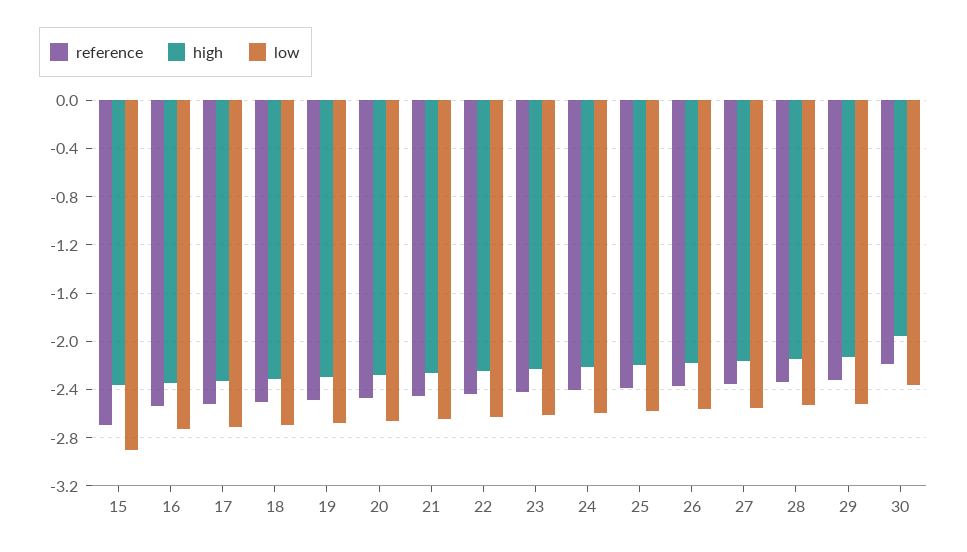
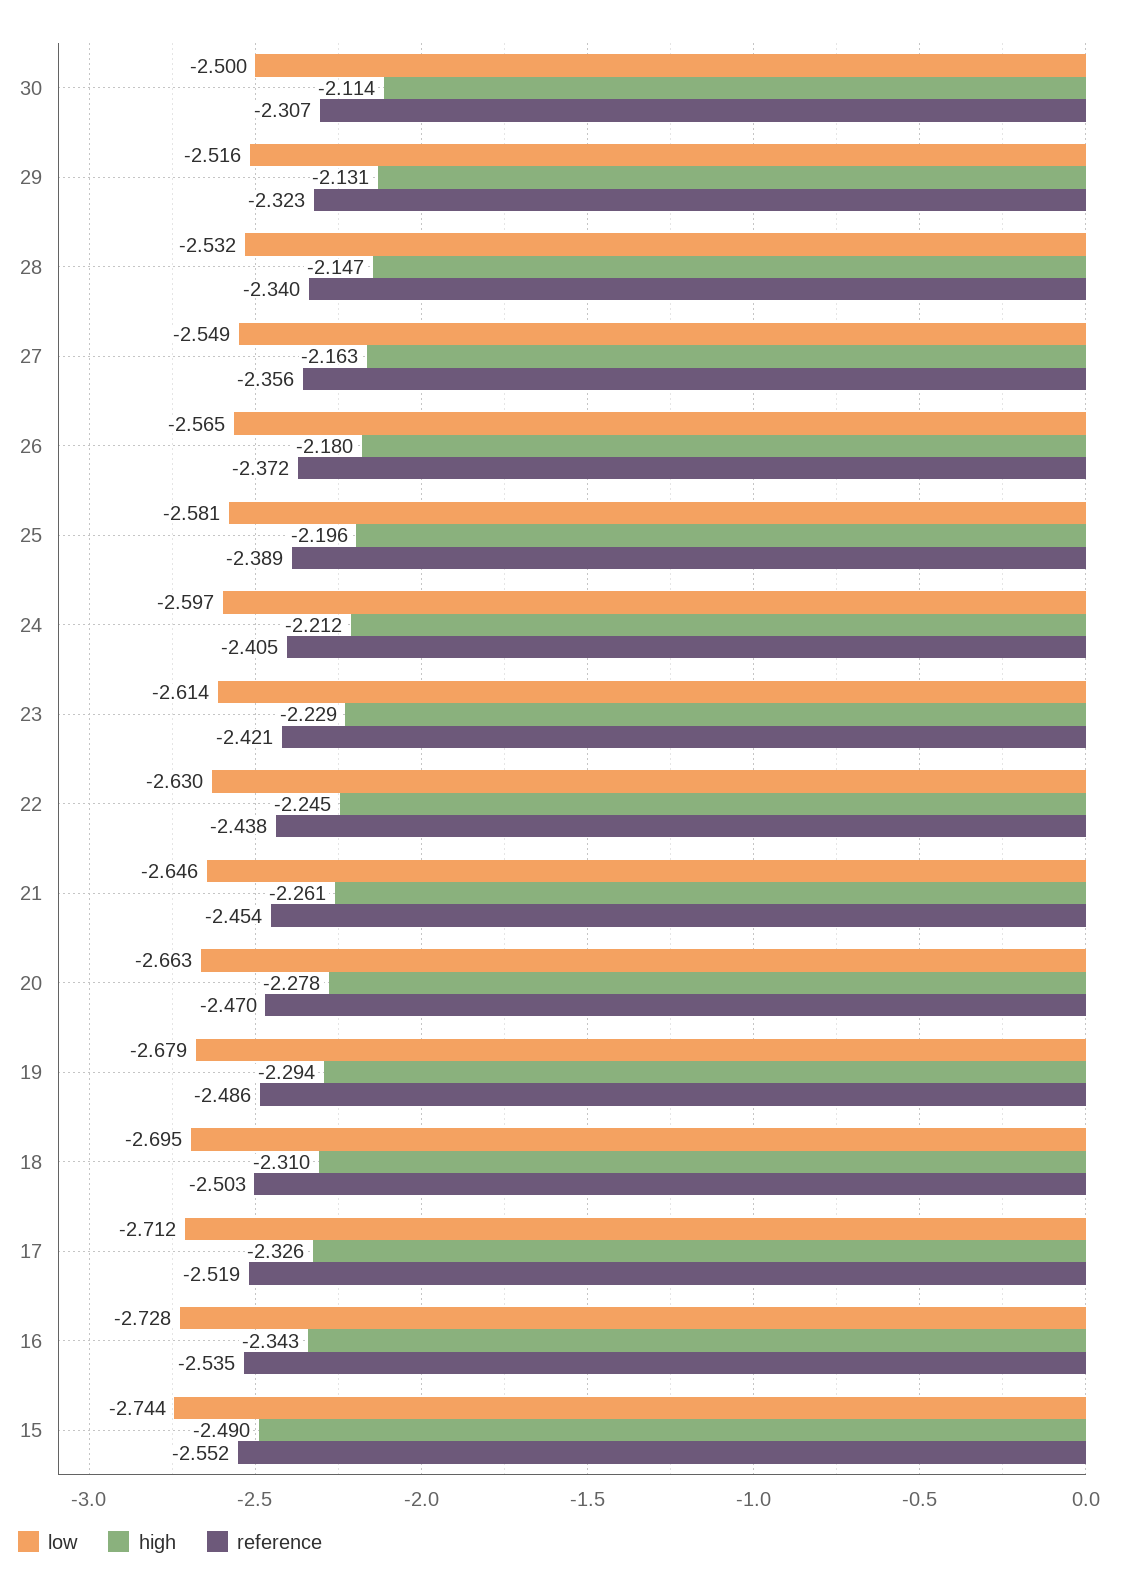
  {
    "reference": {
-     "15": -2.7,
+     "15": -2.552,
      "16": -2.535,
      "17": -2.519,
      "18": -2.503,
      "19": -2.486,
      "20": -2.47,
      "21": -2.454,
      "22": -2.438,
      "23": -2.421,
      "24": -2.405,
      "25": -2.389,
      "26": -2.372,
      "27": -2.356,
      "28": -2.34,
      "29": -2.323,
-     "30": -2.2
+     "30": -2.307
    },
    "high": {
-     "15": -2.35,
+     "15": -2.49,
      "16": -2.343,
      "17": -2.326,
      "18": -2.31,
      "19": -2.294,
      "20": -2.278,
      "21": -2.261,
      "22": -2.245,
      "23": -2.229,
      "24": -2.212,
      "25": -2.196,
      "26": -2.18,
      "27": -2.163,
      "28": -2.147,
      "29": -2.131,
-     "30": -1.95
+     "30": -2.114
    },
    "low": {
-     "15": -2.9,
+     "15": -2.744,
      "16": -2.728,
      "17": -2.712,
      "18": -2.695,
      "19": -2.679,
      "20": -2.663,
      "21": -2.646,
      "22": -2.63,
      "23": -2.614,
      "24": -2.597,
      "25": -2.581,
      "26": -2.565,
      "27": -2.549,
      "28": -2.532,
      "29": -2.516,
-     "30": -2.35
+     "30": -2.5
    }
  }

